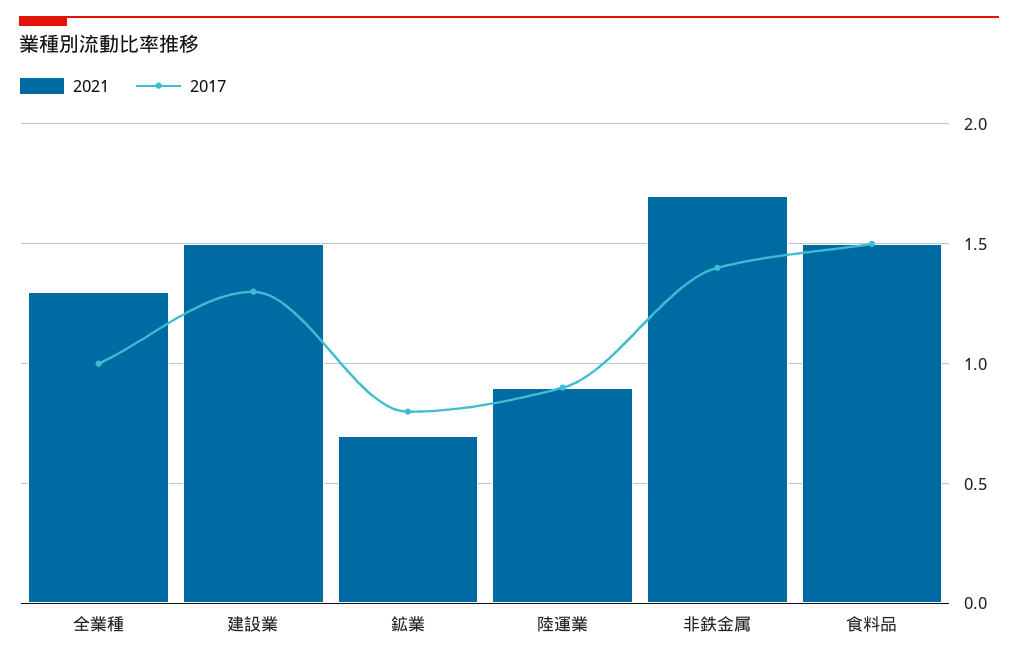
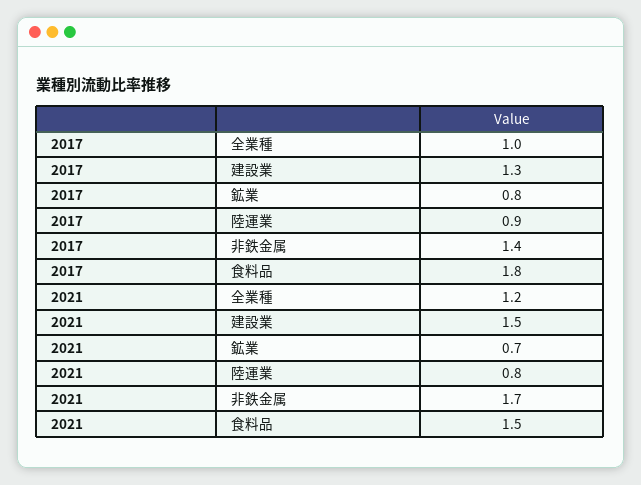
  {
    "2021": {
-     "全業種": 1.3,
+     "全業種": 1.2,
      "建設業": 1.5,
      "鉱業": 0.7,
-     "陸運業": 0.9,
+     "陸運業": 0.8,
      "非鉄金属": 1.7,
      "食料品": 1.5
    },
    "2017": {
      "全業種": 1,
      "建設業": 1.3,
      "鉱業": 0.8,
      "陸運業": 0.9,
      "非鉄金属": 1.4,
-     "食料品": 1.5
+     "食料品": 1.8
    }
  }

